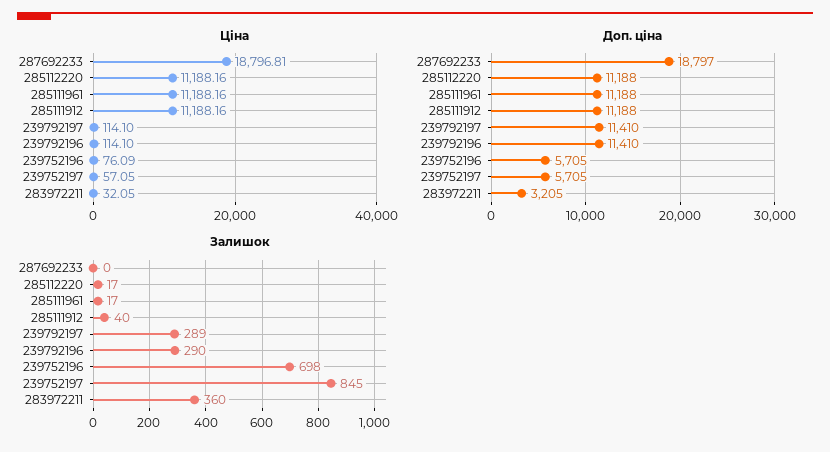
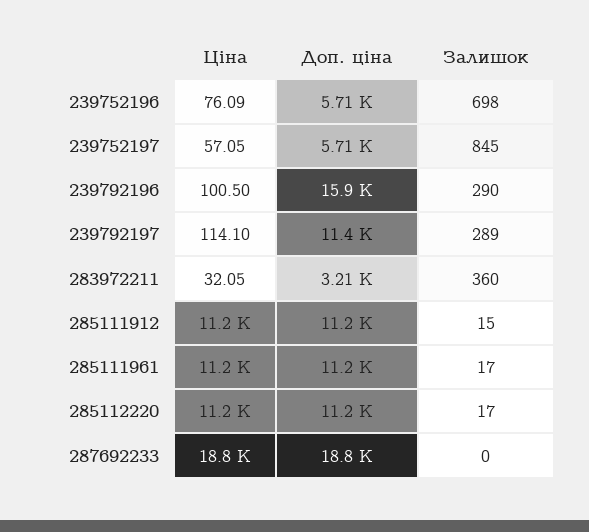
  {
    "Ціна": {
      "287692233": 18796.81,
      "285112220": 11188.16,
      "285111961": 11188.16,
      "285111912": 11188.16,
      "239792197": 114.1,
-     "239792196": 114.1,
+     "239792196": 100.5,
      "239752196": 76.09,
      "239752197": 57.05,
      "283972211": 32.05
    },
    "Доп. ціна": {
      "287692233": 18797,
      "285112220": 11188,
      "285111961": 11188,
      "285111912": 11188,
      "239792197": 11410,
-     "239792196": 11410,
+     "239792196": 15900,
      "239752196": 5705,
      "239752197": 5705,
      "283972211": 3205
    },
    "Залишок": {
      "287692233": 0,
      "285112220": 17,
      "285111961": 17,
-     "285111912": 40,
+     "285111912": 15,
      "239792197": 289,
      "239792196": 290,
      "239752196": 698,
      "239752197": 845,
      "283972211": 360
    }
  }

